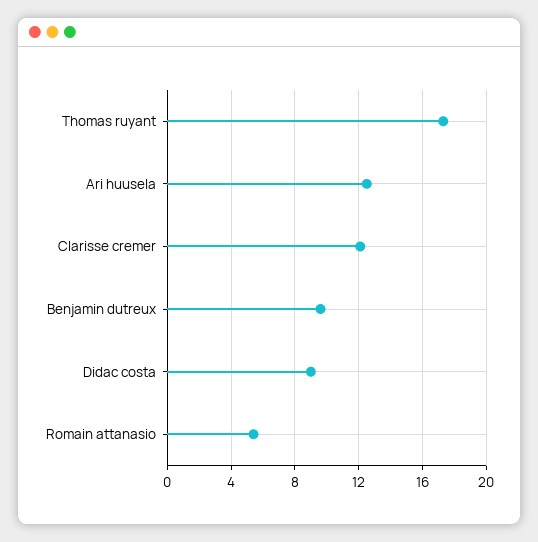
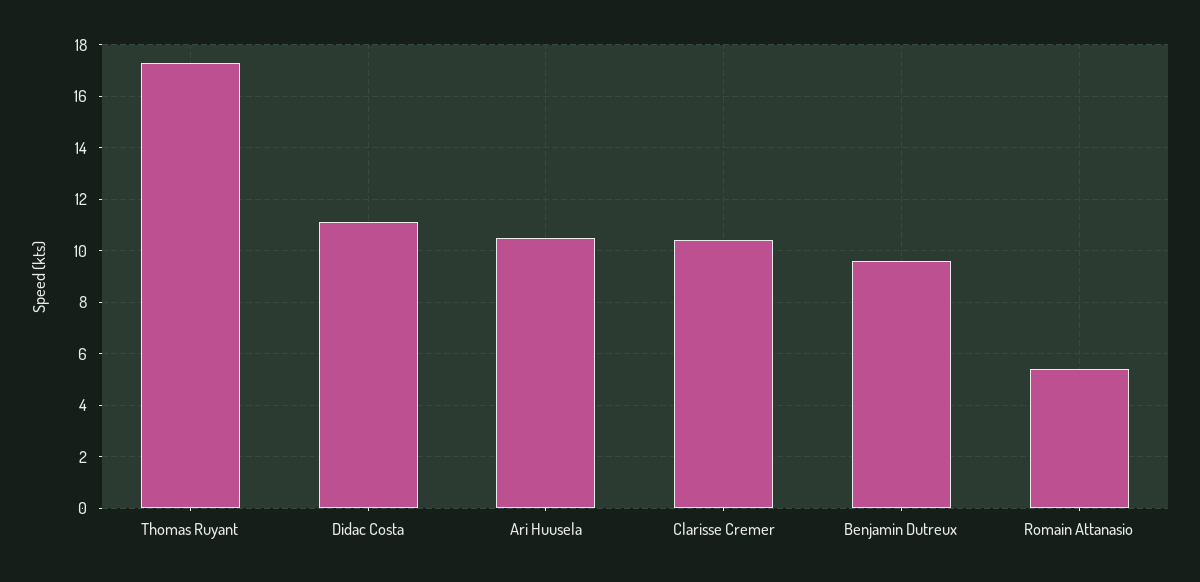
  {
    "Thomas ruyant": 17.5,
-   "Ari huusela": 12.5,
+   "Ari huusela": 10.5,
-   "Clarisse cremer": 12,
+   "Clarisse cremer": 10.5,
    "Benjamin dutreux": 9.5,
-   "Didac costa": 9,
+   "Didac costa": 11,
    "Romain attanasio": 5.5
  }

